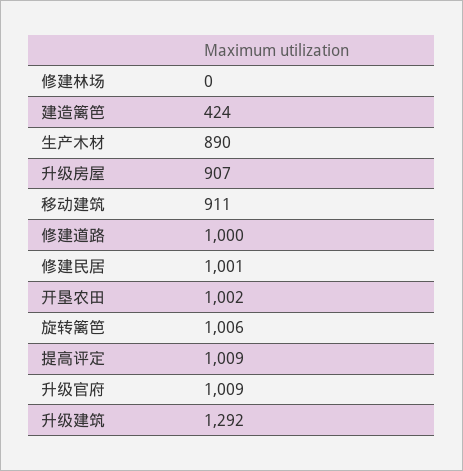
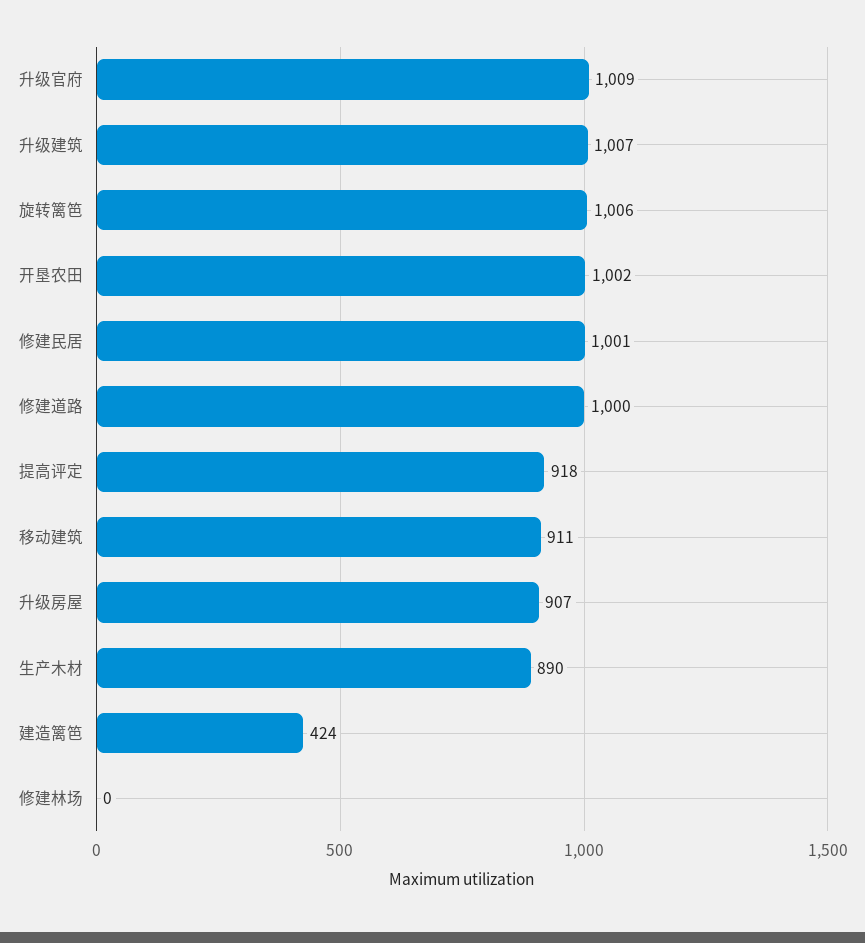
  {
    "修建林场": 0,
    "建造篱笆": 424,
    "生产木材": 890,
    "升级房屋": 907,
    "移动建筑": 911,
    "修建道路": 1000,
    "修建民居": 1001,
    "开垦农田": 1002,
    "旋转篱笆": 1006,
-   "提高评定": 1009,
+   "提高评定": 918,
    "升级官府": 1009,
-   "升级建筑": 1292
+   "升级建筑": 1007
  }

